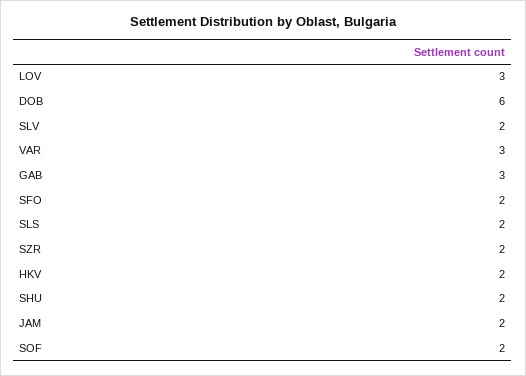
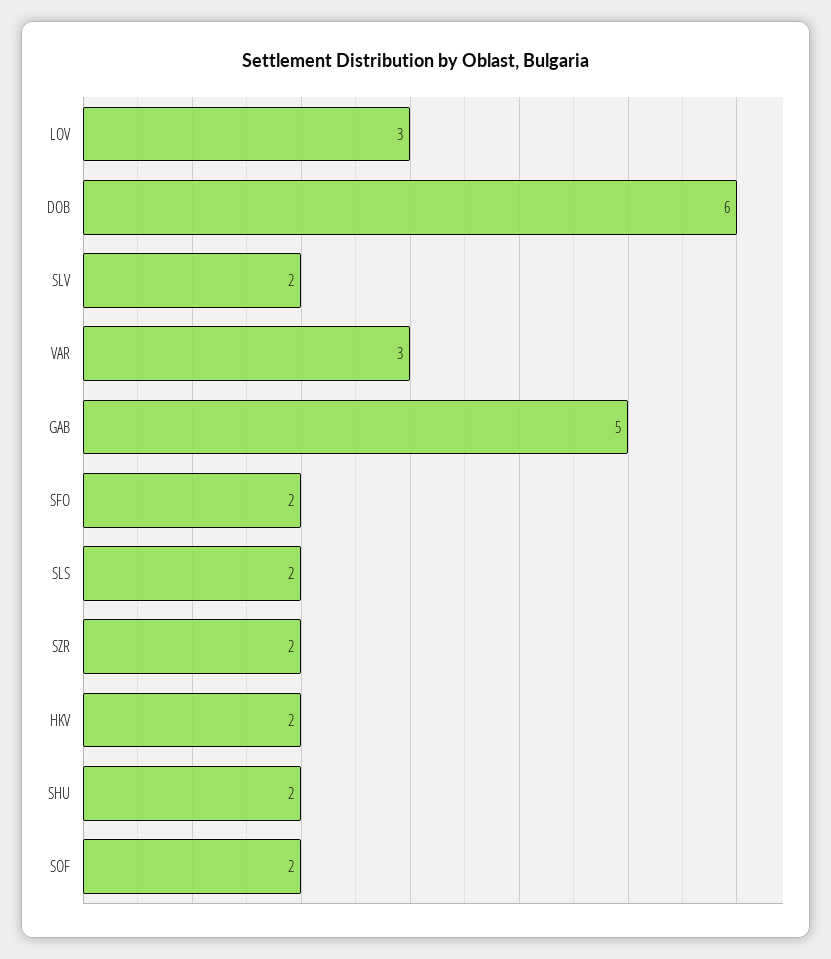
  {
    "LOV": 3,
    "DOB": 6,
    "SLV": 2,
    "VAR": 3,
-   "GAB": 3,
+   "GAB": 5,
    "SFO": 2,
    "SLS": 2,
    "SZR": 2,
    "HKV": 2,
    "SHU": 2,
-   "JAM": 2,
    "SOF": 2
  }

